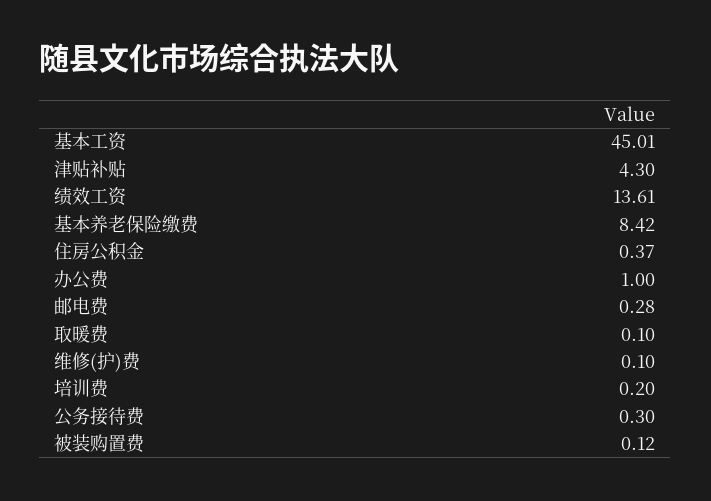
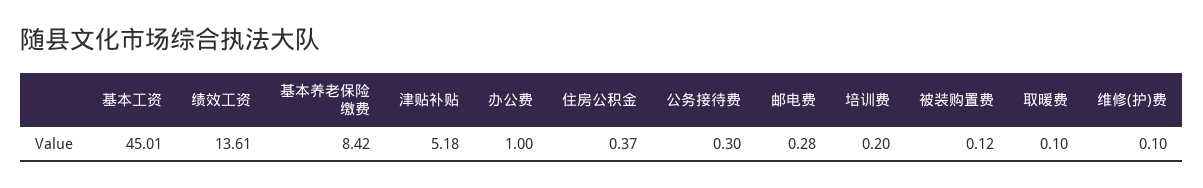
  {
    "基本工资": 45.01,
-   "津贴补贴": 4.3,
+   "津贴补贴": 5.18,
    "绩效工资": 13.61,
    "基本养老保险缴费": 8.42,
    "住房公积金": 0.37,
    "办公费": 1,
    "邮电费": 0.28,
    "取暖费": 0.1,
    "维修(护)费": 0.1,
    "培训费": 0.2,
    "公务接待费": 0.3,
    "被装购置费": 0.12
  }

